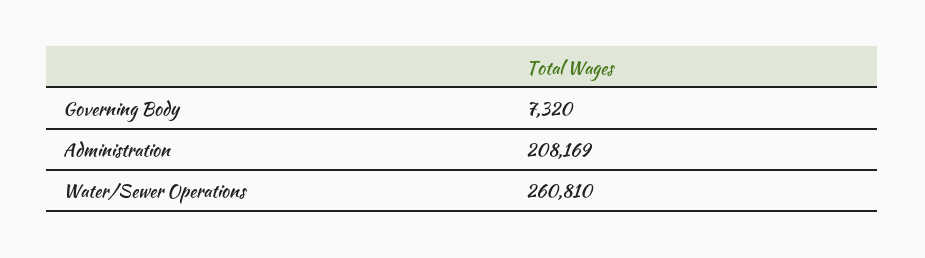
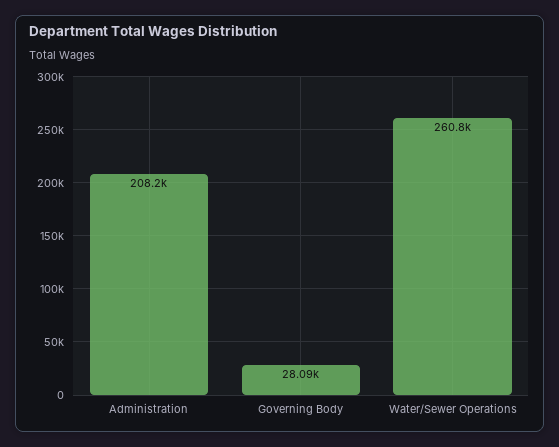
  {
-   "Governing Body": 7320,
+   "Governing Body": 28090,
    "Administration": 208169,
    "Water/Sewer Operations": 260810
  }

